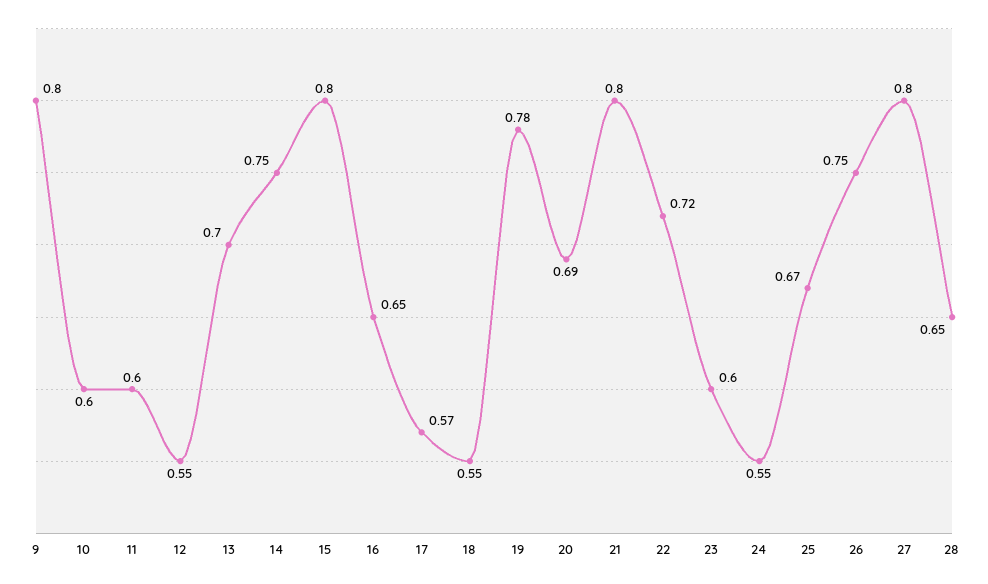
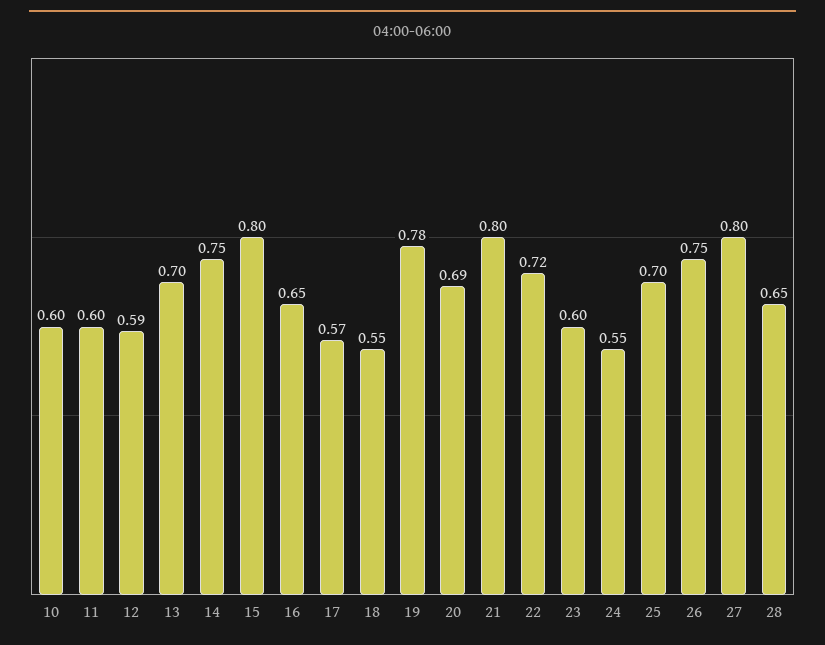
  {
-   "9": 0.8,
    "10": 0.6,
    "11": 0.6,
-   "12": 0.55,
+   "12": 0.59,
    "13": 0.7,
    "14": 0.75,
    "15": 0.8,
    "16": 0.65,
    "17": 0.57,
    "18": 0.55,
    "19": 0.78,
    "20": 0.69,
    "21": 0.8,
    "22": 0.72,
    "23": 0.6,
    "24": 0.55,
-   "25": 0.67,
+   "25": 0.7,
    "26": 0.75,
    "27": 0.8,
    "28": 0.65
  }

